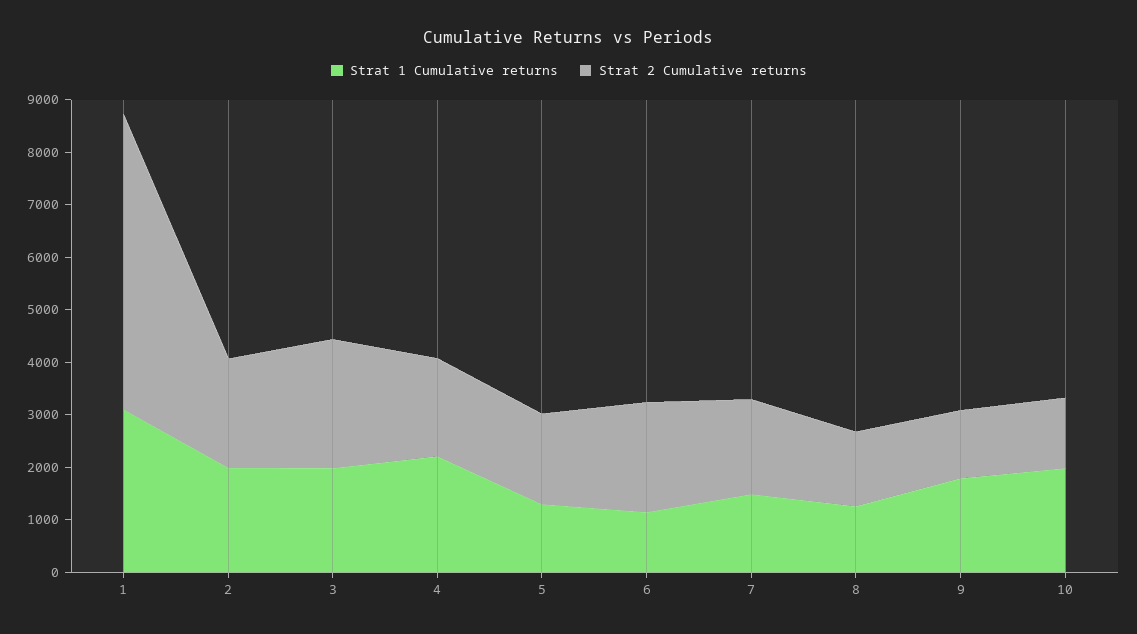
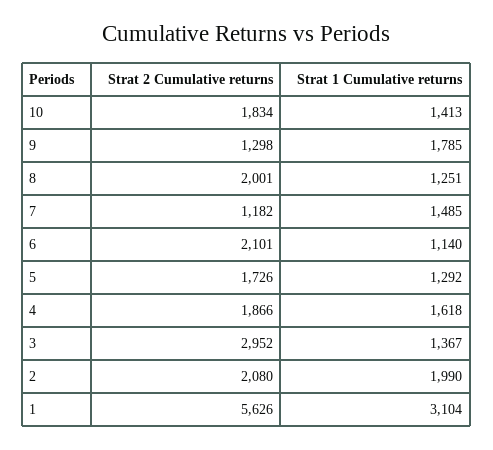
  {
    "Strat 1 Cumulative returns": {
      "1": 3104,
      "2": 1990,
-     "3": 2000,
+     "3": 1367,
-     "4": 2200,
+     "4": 1618,
      "5": 1292,
      "6": 1140,
      "7": 1485,
      "8": 1251,
      "9": 1785,
-     "10": 2000
+     "10": 1413
    },
    "Strat 2 Cumulative returns": {
      "1": 5626,
      "2": 2080,
-     "3": 2400,
+     "3": 2952,
      "4": 1866,
      "5": 1726,
      "6": 2101,
-     "7": 1800,
+     "7": 1182,
-     "8": 1400,
+     "8": 2001,
      "9": 1298,
-     "10": 1400
+     "10": 1834
    }
  }

